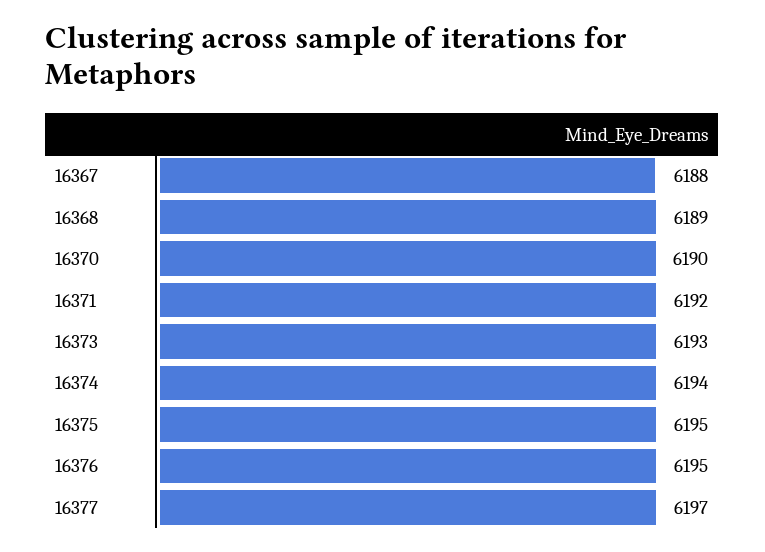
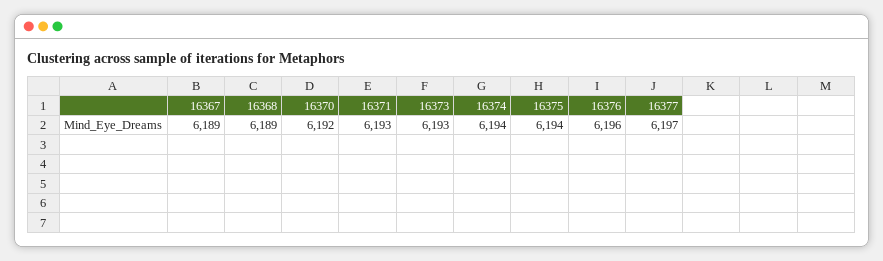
  {
-   "16367": 6188,
+   "16367": 6189,
    "16368": 6189,
-   "16370": 6190,
+   "16370": 6192,
-   "16371": 6192,
+   "16371": 6193,
    "16373": 6193,
    "16374": 6194,
-   "16375": 6195,
+   "16375": 6194,
-   "16376": 6195,
+   "16376": 6196,
    "16377": 6197
  }

